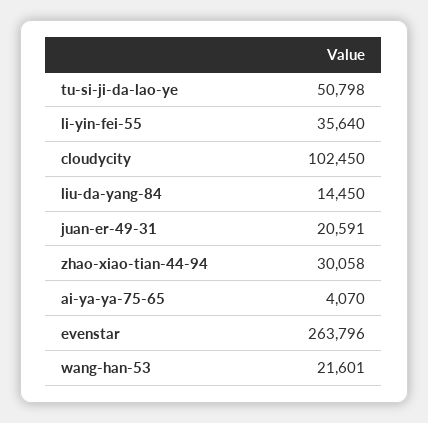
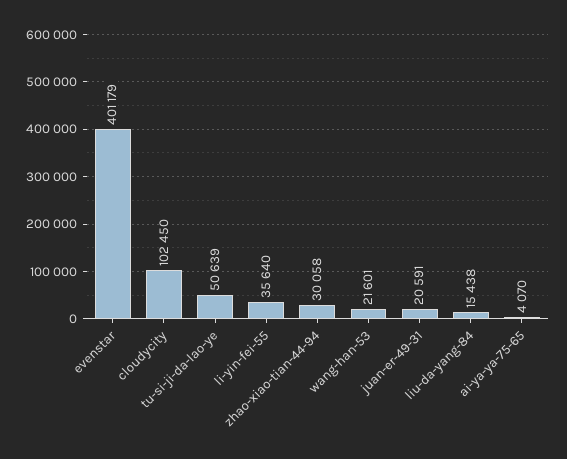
  {
-   "tu-si-ji-da-lao-ye": 50798,
+   "tu-si-ji-da-lao-ye": 50639,
    "li-yin-fei-55": 35640,
    "cloudycity": 102450,
-   "liu-da-yang-84": 14450,
+   "liu-da-yang-84": 15438,
    "juan-er-49-31": 20591,
    "zhao-xiao-tian-44-94": 30058,
    "ai-ya-ya-75-65": 4070,
-   "evenstar": 263796,
+   "evenstar": 401179,
    "wang-han-53": 21601
  }

